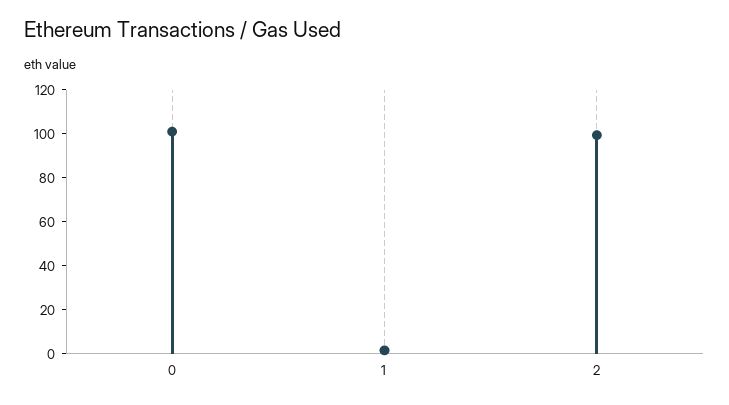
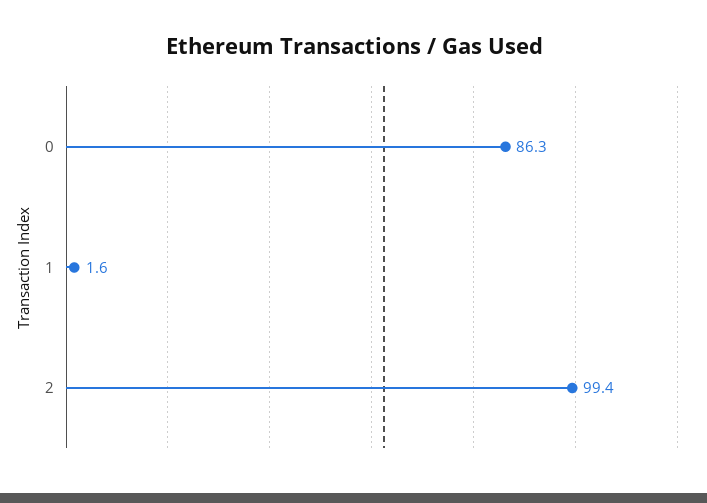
  {
-   "0": 100,
+   "0": 86.3,
    "1": 1.6,
    "2": 99.4
  }

